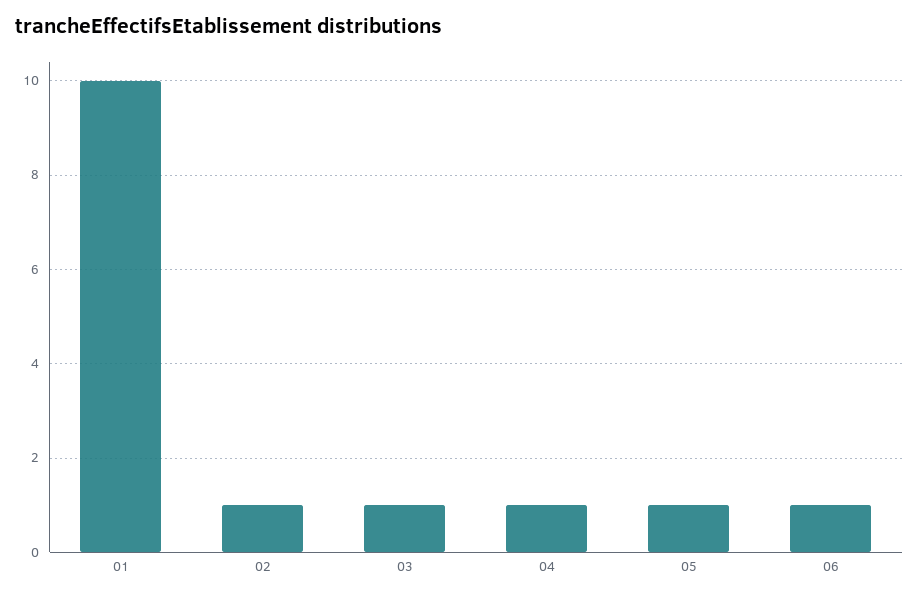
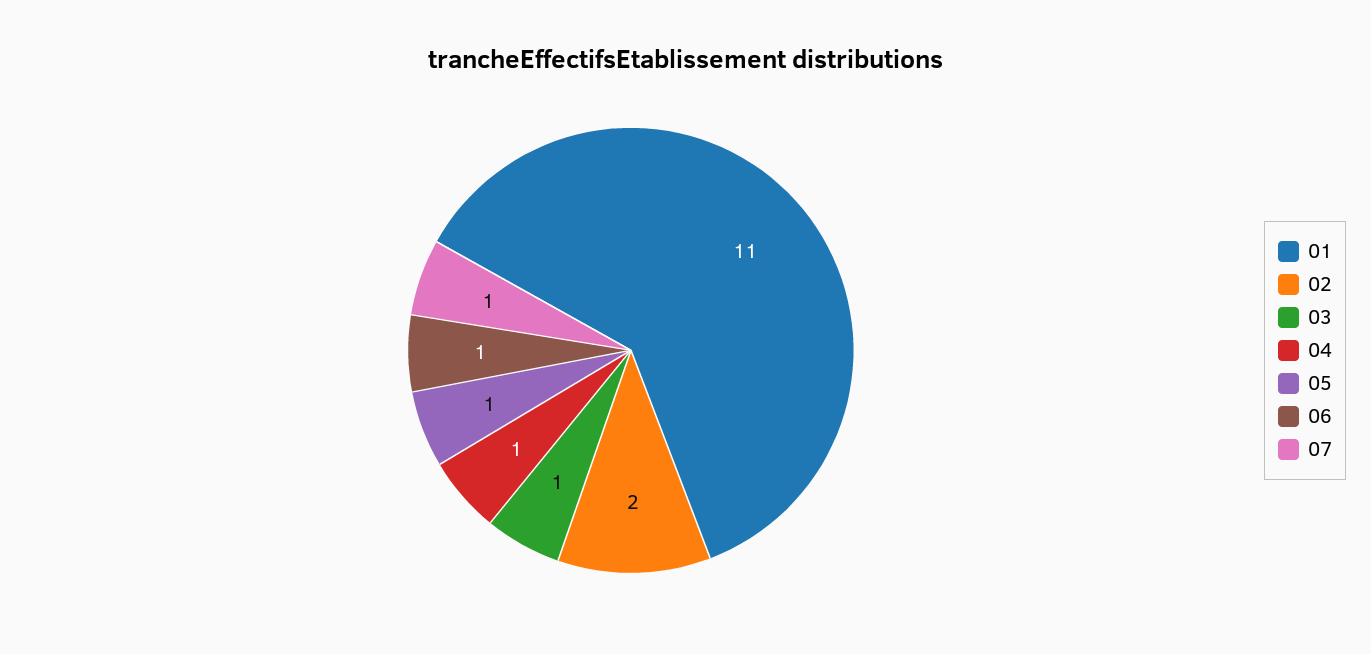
  {
-   "01": 10,
+   "01": 11,
-   "02": 1,
+   "02": 2,
    "03": 1,
    "04": 1,
    "05": 1,
-   "06": 1
+   "06": 1,
+   "07": 1
  }

